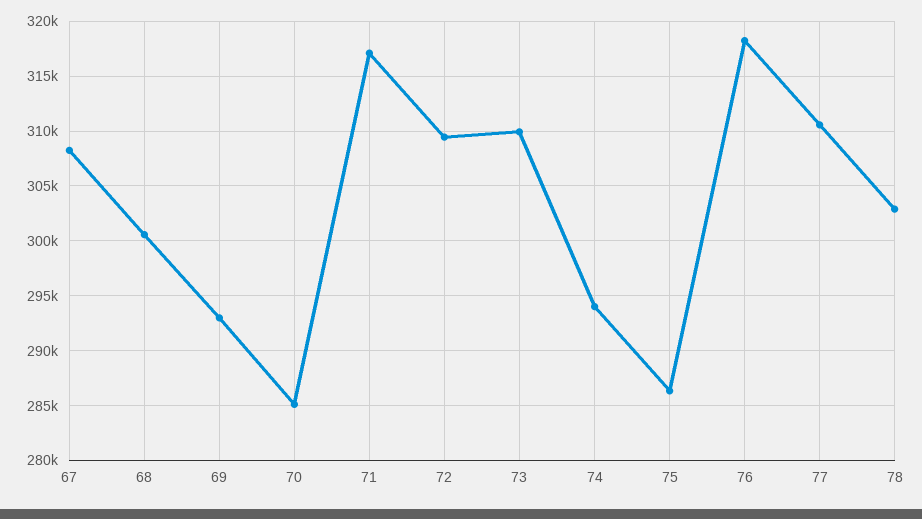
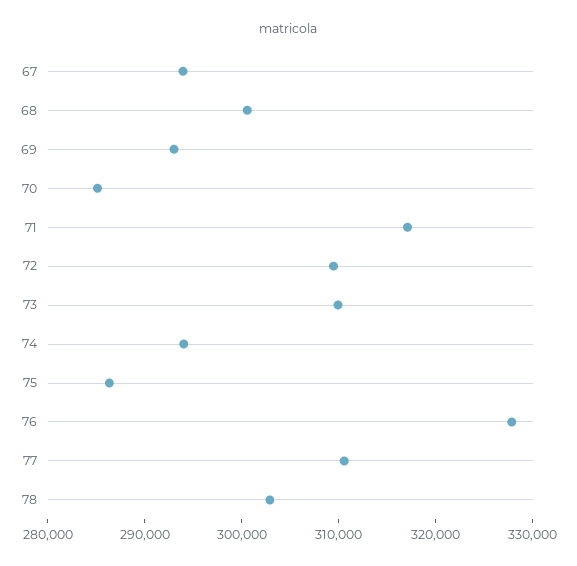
  {
-   "67": 308000,
+   "67": 294000,
    "68": 301000,
    "69": 293000,
    "70": 285000,
    "71": 317000,
    "72": 309000,
    "73": 310000,
    "74": 294000,
    "75": 286000,
-   "76": 318000,
+   "76": 328000,
    "77": 311000,
    "78": 303000
  }

